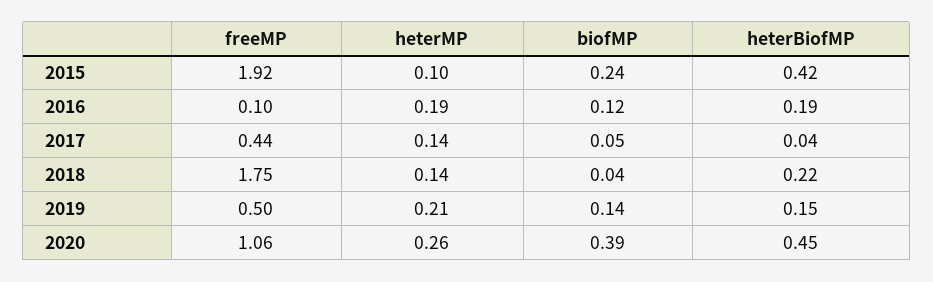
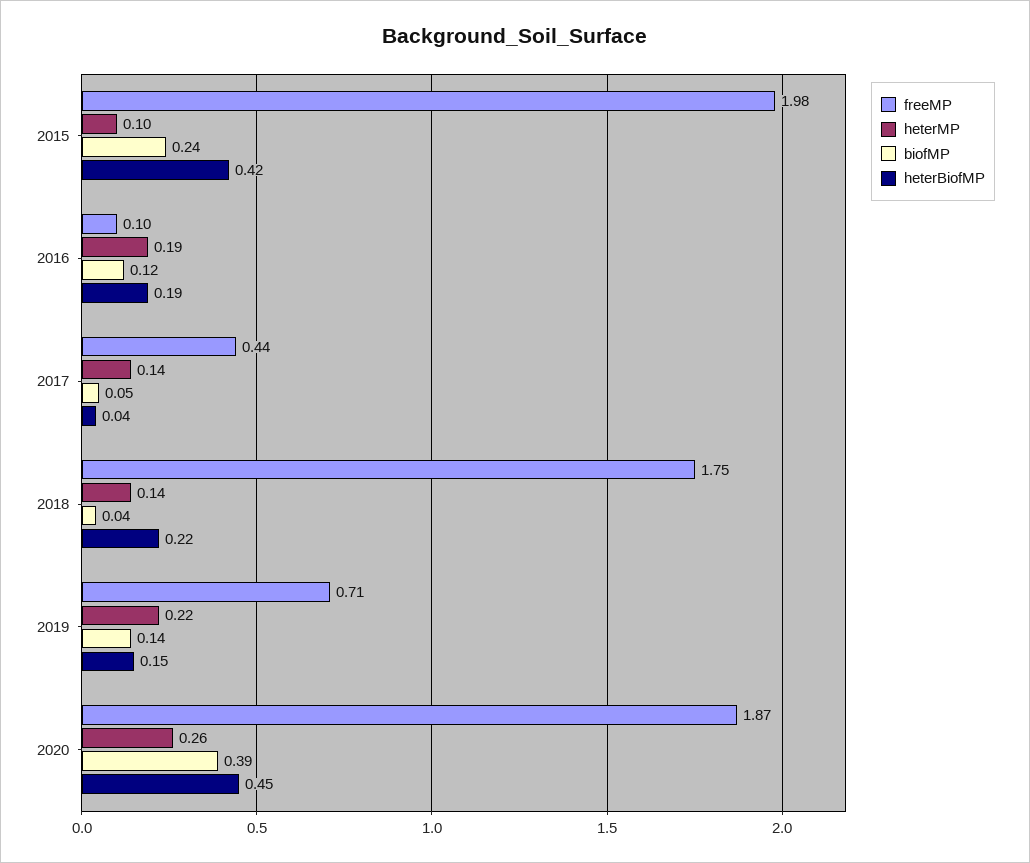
  {
    "freeMP": {
-     "2015": 1.92,
+     "2015": 1.98,
      "2016": 0.1,
      "2017": 0.44,
      "2018": 1.75,
-     "2019": 0.5,
+     "2019": 0.71,
-     "2020": 1.06
+     "2020": 1.87
    },
    "heterMP": {
      "2015": 0.1,
      "2016": 0.19,
      "2017": 0.14,
      "2018": 0.14,
-     "2019": 0.21,
+     "2019": 0.22,
      "2020": 0.26
    },
    "biofMP": {
      "2015": 0.24,
      "2016": 0.12,
      "2017": 0.05,
      "2018": 0.04,
      "2019": 0.14,
      "2020": 0.39
    },
    "heterBiofMP": {
      "2015": 0.42,
      "2016": 0.19,
      "2017": 0.04,
      "2018": 0.22,
      "2019": 0.15,
      "2020": 0.45
    }
  }

